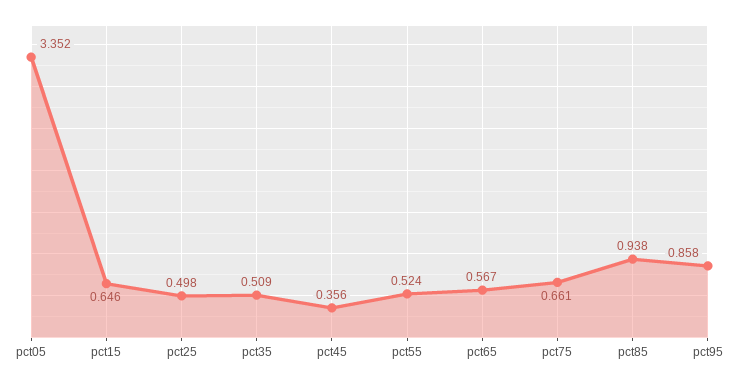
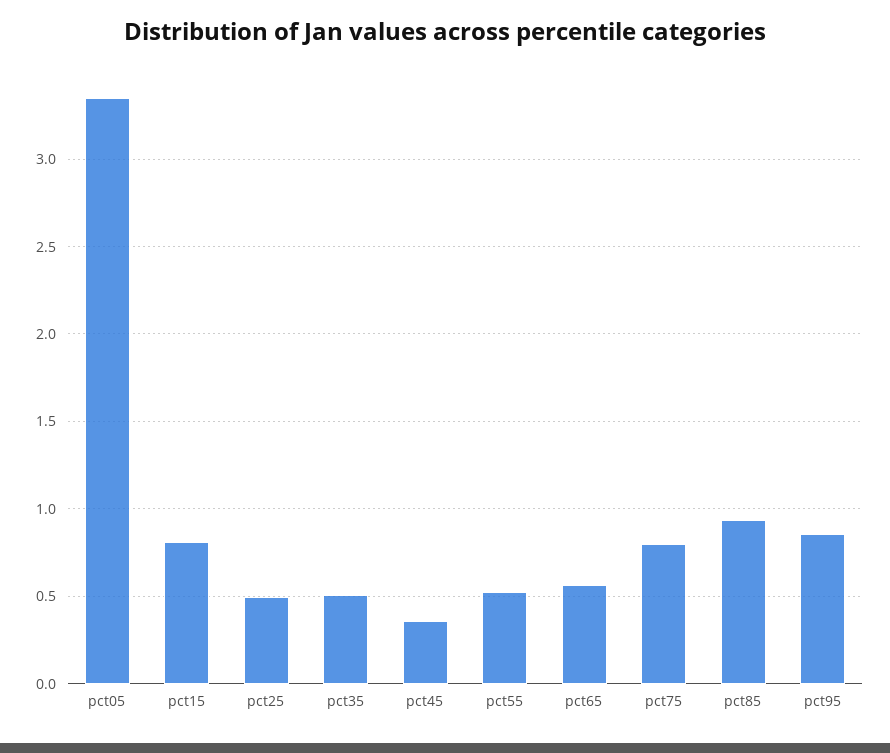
  {
    "pct05": 3.352,
-   "pct15": 0.646,
+   "pct15": 0.8,
    "pct25": 0.498,
    "pct35": 0.509,
    "pct45": 0.356,
    "pct55": 0.524,
    "pct65": 0.567,
-   "pct75": 0.661,
+   "pct75": 0.8,
    "pct85": 0.938,
    "pct95": 0.858
  }

